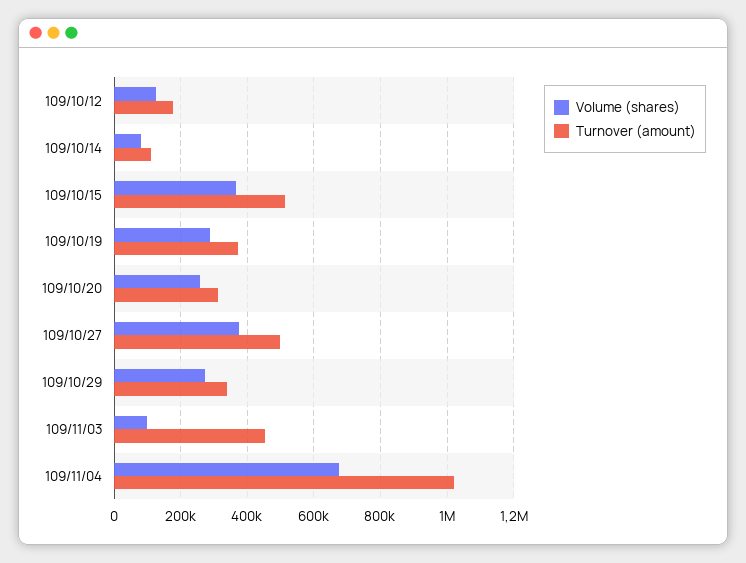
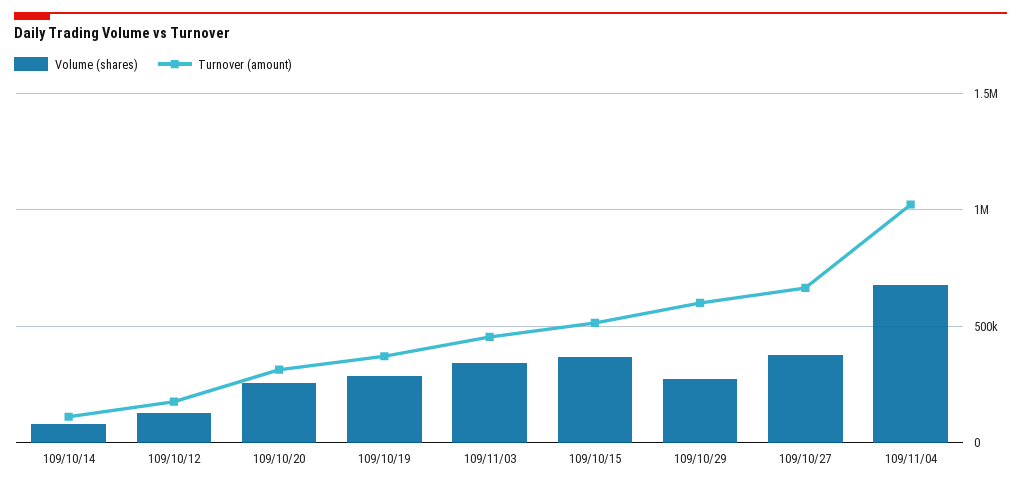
  {
    "Volume (shares)": {
      "109/10/12": 120000,
      "109/10/14": 80000,
      "109/10/15": 360000,
      "109/10/19": 280000,
      "109/10/20": 260000,
      "109/10/27": 380000,
      "109/10/29": 280000,
-     "109/11/03": 100000,
+     "109/11/03": 350000,
      "109/11/04": 680000
    },
    "Turnover (amount)": {
      "109/10/12": 180000,
      "109/10/14": 120000,
      "109/10/15": 520000,
      "109/10/19": 380000,
      "109/10/20": 320000,
-     "109/10/27": 500000,
+     "109/10/27": 650000,
-     "109/10/29": 340000,
+     "109/10/29": 600000,
      "109/11/03": 460000,
      "109/11/04": 1020000
    }
  }

